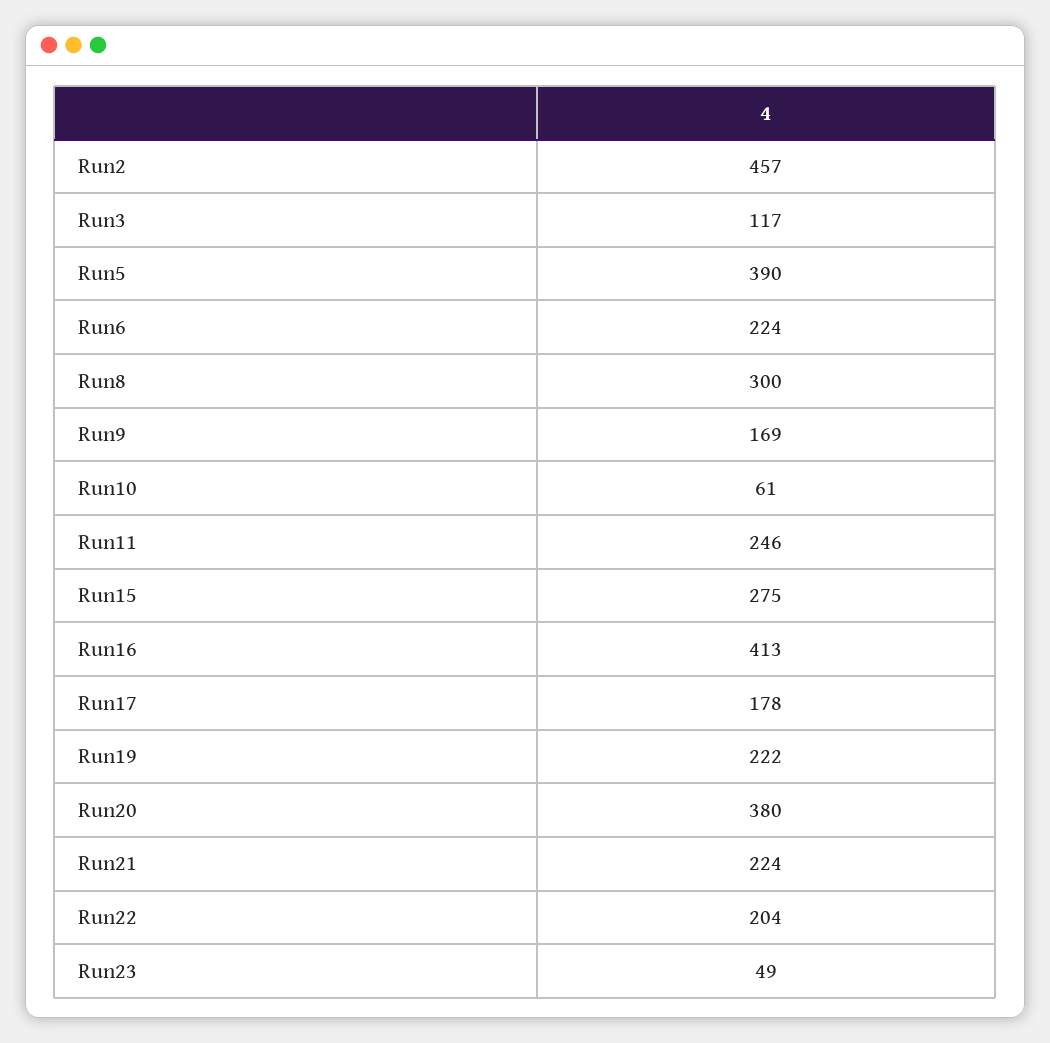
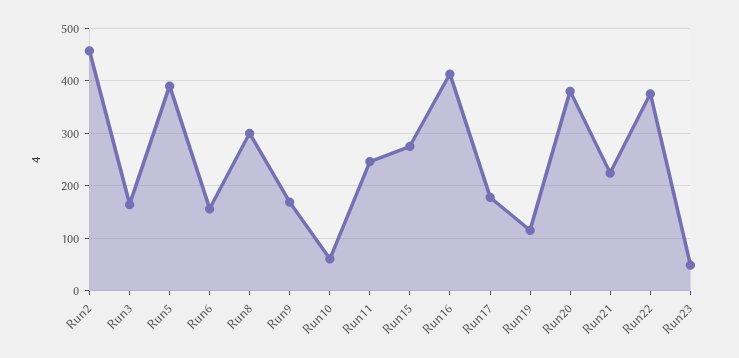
  {
    "Run2": 457,
-   "Run3": 117,
+   "Run3": 160,
    "Run5": 390,
-   "Run6": 224,
+   "Run6": 160,
    "Run8": 300,
    "Run9": 169,
    "Run10": 61,
    "Run11": 246,
    "Run15": 275,
    "Run16": 413,
    "Run17": 178,
-   "Run19": 222,
+   "Run19": 120,
    "Run20": 380,
    "Run21": 224,
-   "Run22": 204,
+   "Run22": 380,
    "Run23": 49
  }

